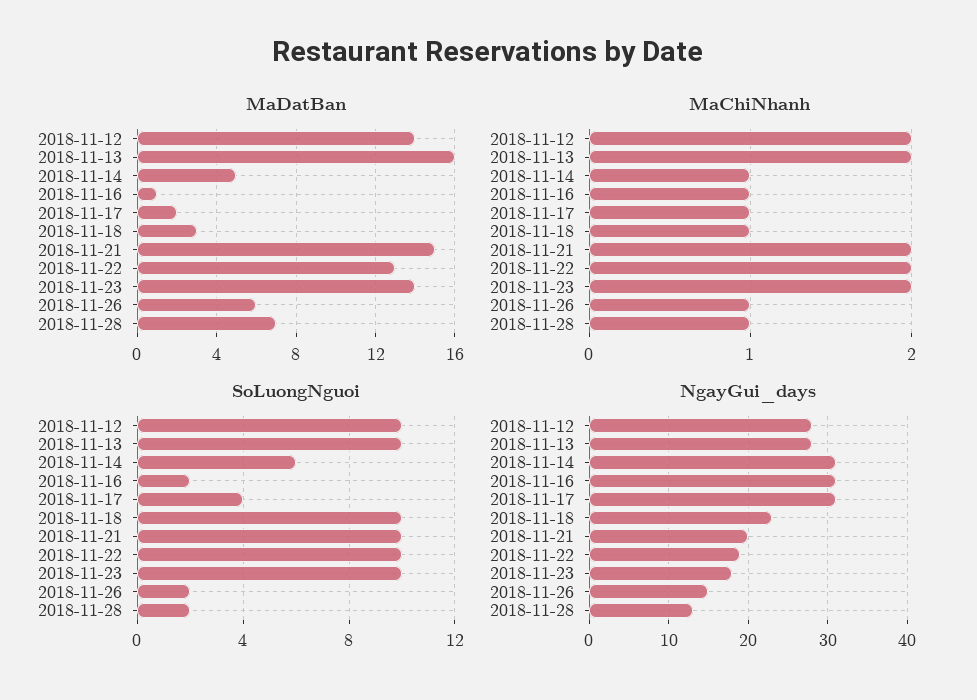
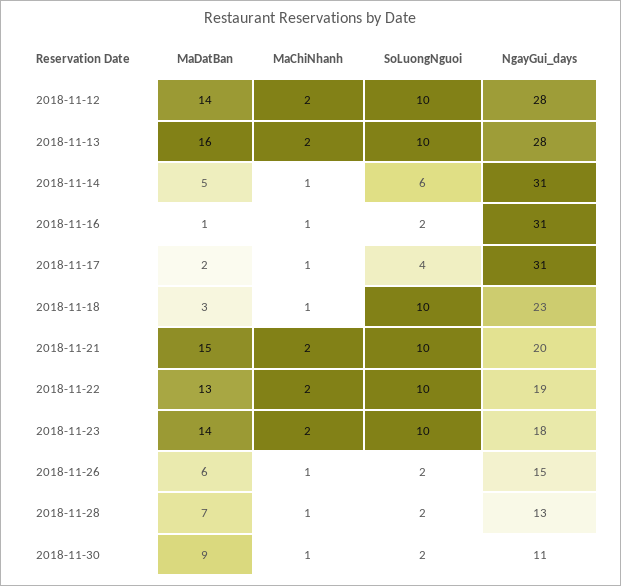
  {
    "MaDatBan": {
      "2018-11-12": 14,
      "2018-11-13": 16,
      "2018-11-14": 5,
      "2018-11-16": 1,
      "2018-11-17": 2,
      "2018-11-18": 3,
      "2018-11-21": 15,
      "2018-11-22": 13,
      "2018-11-23": 14,
      "2018-11-26": 6,
-     "2018-11-28": 7
+     "2018-11-28": 7,
+     "2018-11-30": 9
    },
    "MaChiNhanh": {
      "2018-11-12": 2,
      "2018-11-13": 2,
      "2018-11-14": 1,
      "2018-11-16": 1,
      "2018-11-17": 1,
      "2018-11-18": 1,
      "2018-11-21": 2,
      "2018-11-22": 2,
      "2018-11-23": 2,
      "2018-11-26": 1,
-     "2018-11-28": 1
+     "2018-11-28": 1,
+     "2018-11-30": 1
    },
    "SoLuongNguoi": {
      "2018-11-12": 10,
      "2018-11-13": 10,
      "2018-11-14": 6,
      "2018-11-16": 2,
      "2018-11-17": 4,
      "2018-11-18": 10,
      "2018-11-21": 10,
      "2018-11-22": 10,
      "2018-11-23": 10,
      "2018-11-26": 2,
-     "2018-11-28": 2
+     "2018-11-28": 2,
+     "2018-11-30": 2
    },
    "NgayGui_days": {
      "2018-11-12": 28,
      "2018-11-13": 28,
      "2018-11-14": 31,
      "2018-11-16": 31,
      "2018-11-17": 31,
      "2018-11-18": 23,
      "2018-11-21": 20,
      "2018-11-22": 19,
      "2018-11-23": 18,
      "2018-11-26": 15,
-     "2018-11-28": 13
+     "2018-11-28": 13,
+     "2018-11-30": 11
    }
  }

